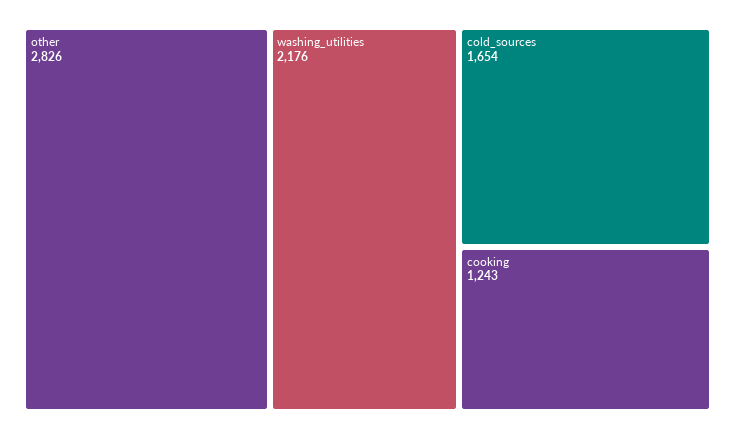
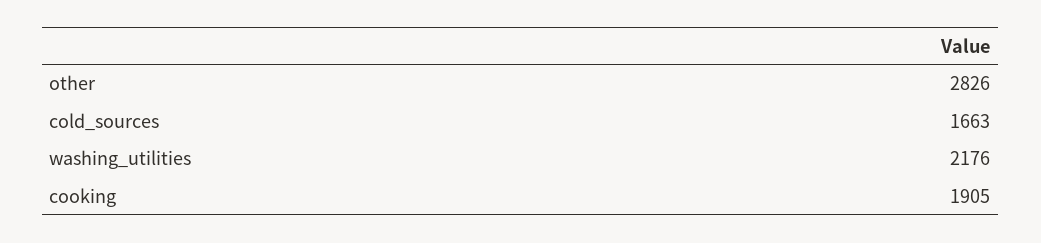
  {
    "other": 2826,
    "washing_utilities": 2176,
-   "cold_sources": 1654,
+   "cold_sources": 1663,
-   "cooking": 1243
+   "cooking": 1905
  }

